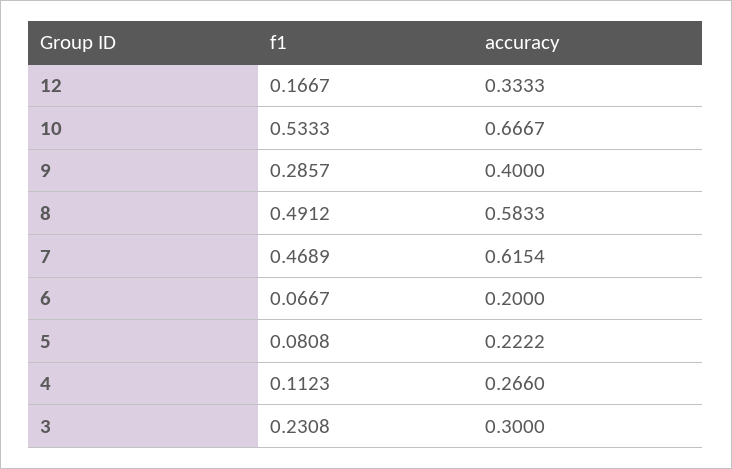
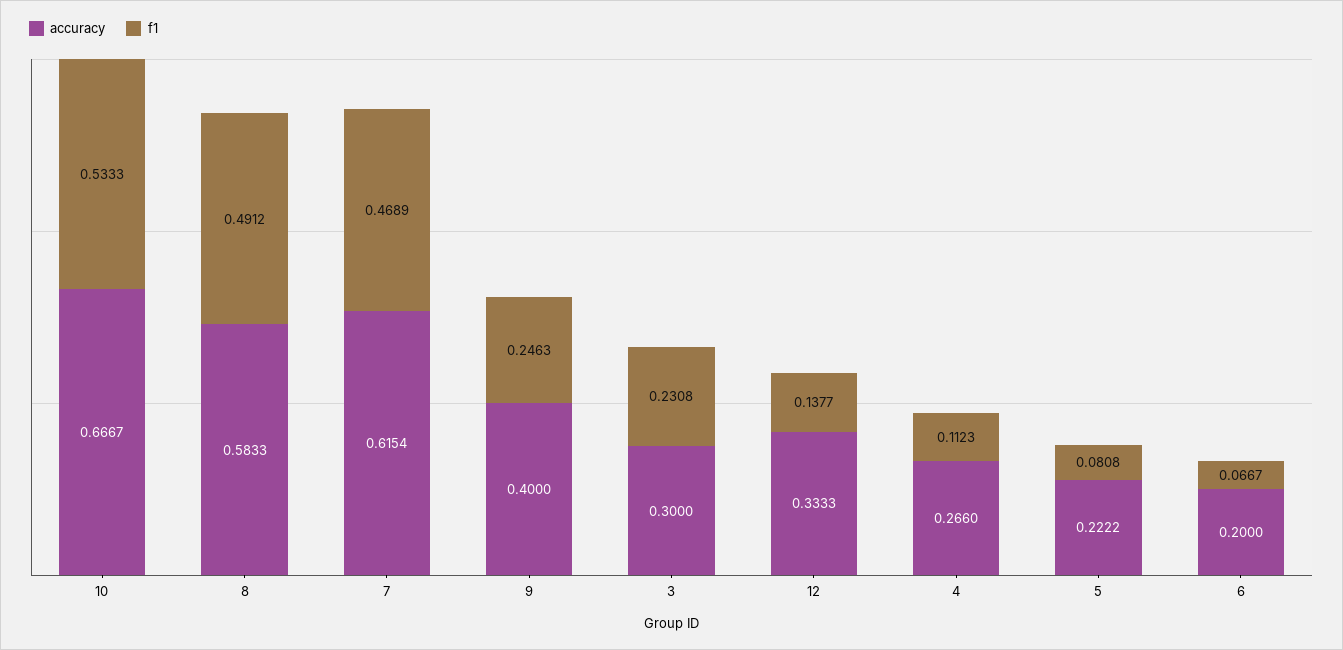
  {
    "f1": {
-     "12": 0.1667,
+     "12": 0.1377,
      "10": 0.5333,
-     "9": 0.2857,
+     "9": 0.2463,
      "8": 0.4912,
      "7": 0.4689,
      "6": 0.0667,
      "5": 0.0808,
      "4": 0.1123,
      "3": 0.2308
    },
    "accuracy": {
      "12": 0.3333,
      "10": 0.6667,
      "9": 0.4,
      "8": 0.5833,
      "7": 0.6154,
      "6": 0.2,
      "5": 0.2222,
      "4": 0.266,
      "3": 0.3
    }
  }

